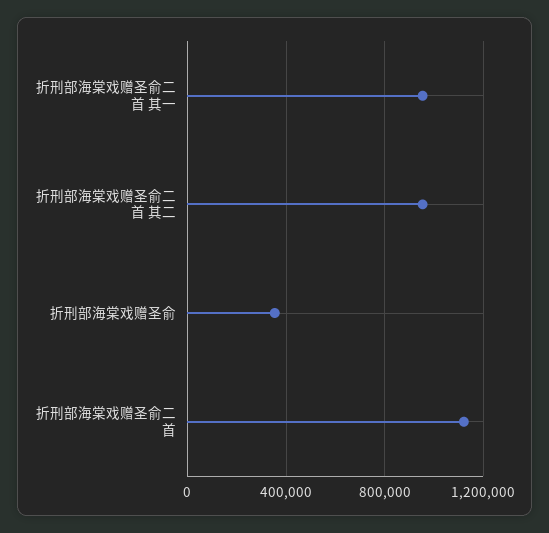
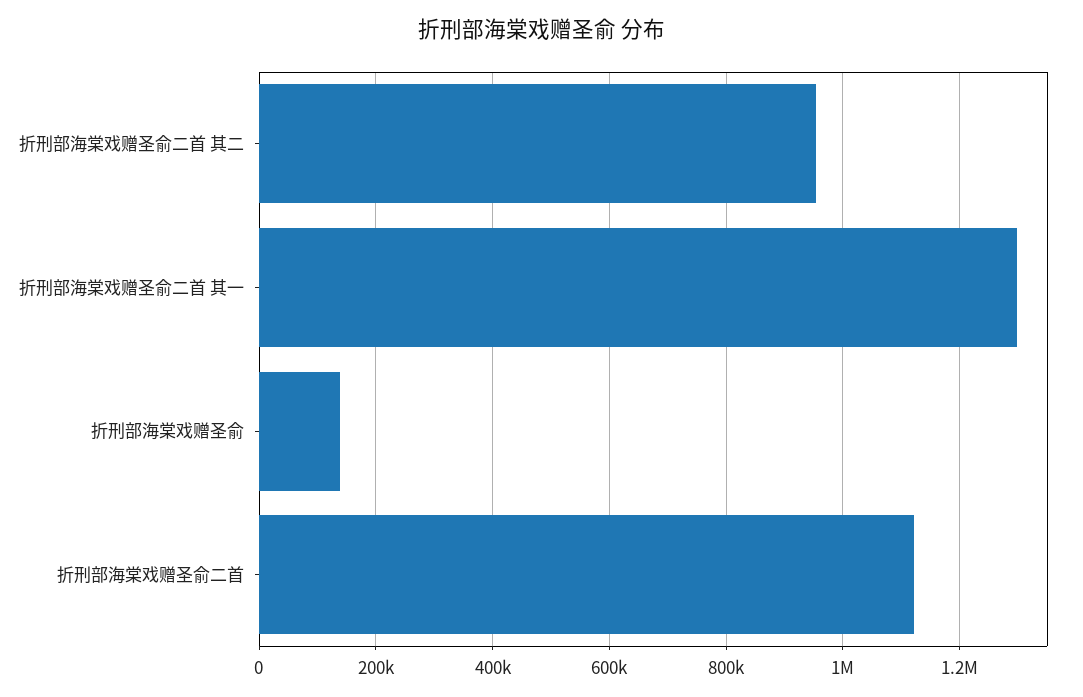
  {
-   "折刑部海棠戏赠圣俞二首 其一": 950000,
+   "折刑部海棠戏赠圣俞二首 其一": 1300000,
    "折刑部海棠戏赠圣俞二首 其二": 960000,
-   "折刑部海棠戏赠圣俞": 350000,
+   "折刑部海棠戏赠圣俞": 140000,
    "折刑部海棠戏赠圣俞二首": 1120000
  }

